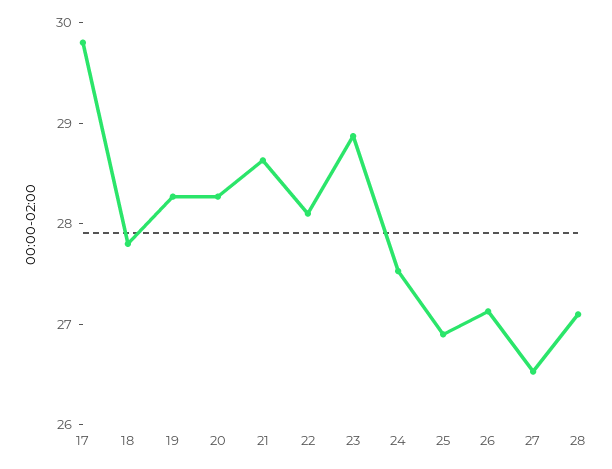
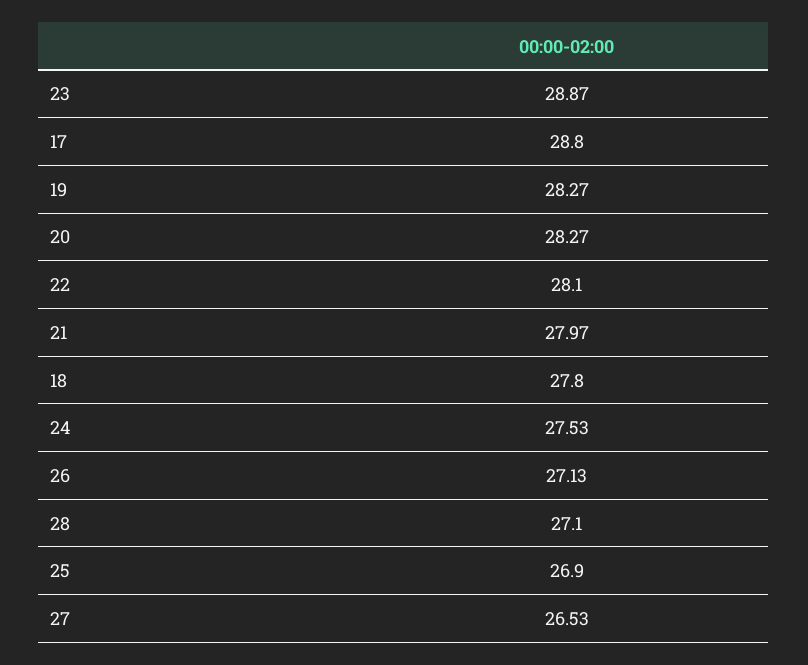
  {
-   "17": 29.8,
+   "17": 28.8,
    "18": 27.8,
    "19": 28.27,
    "20": 28.27,
-   "21": 28.6,
+   "21": 27.97,
    "22": 28.1,
    "23": 28.87,
    "24": 27.53,
    "25": 26.9,
    "26": 27.13,
    "27": 26.53,
    "28": 27.1
  }

